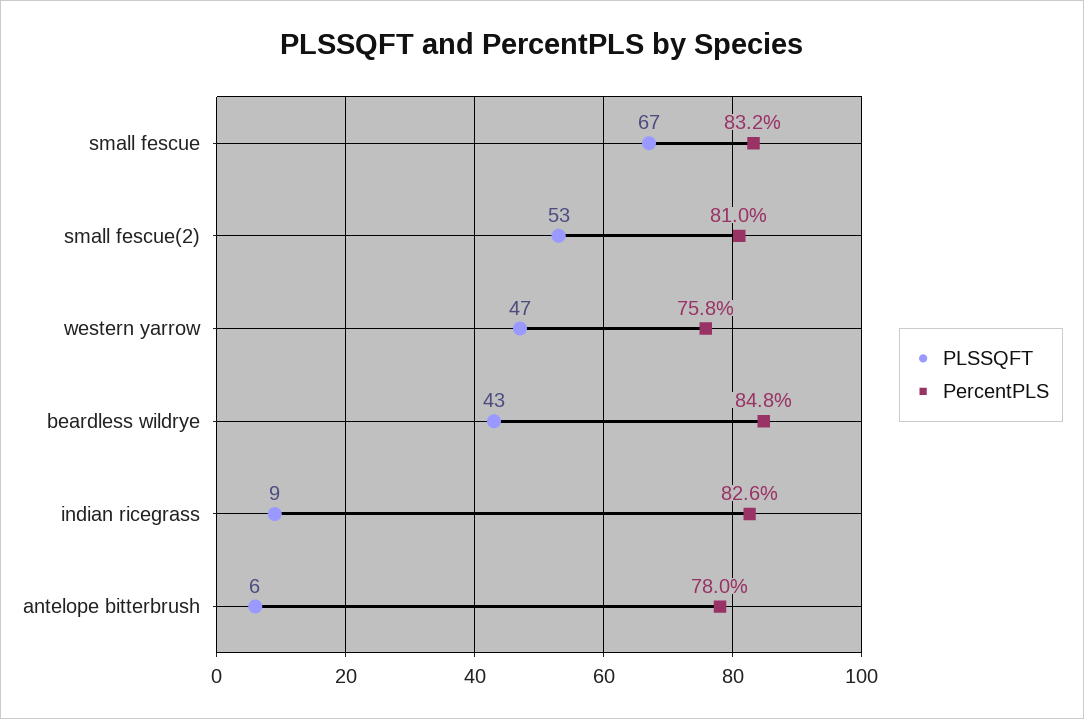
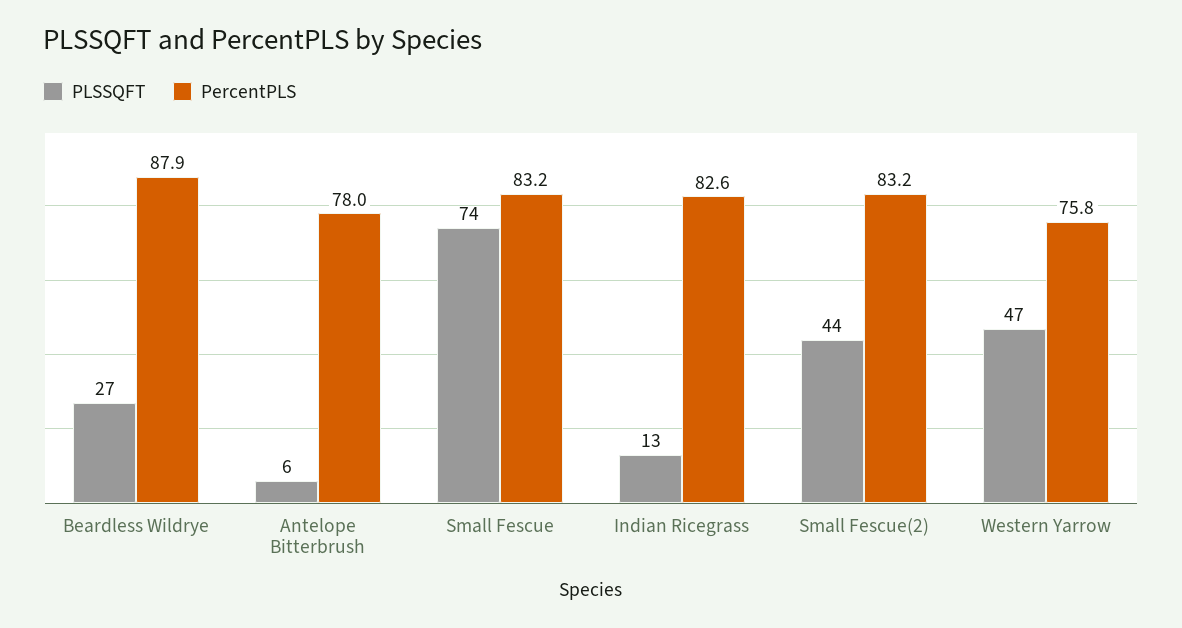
  {
    "PLSSQFT": {
-     "small fescue": 67,
+     "small fescue": 74,
-     "small fescue(2)": 53,
+     "small fescue(2)": 44,
      "western yarrow": 47,
-     "beardless wildrye": 43,
+     "beardless wildrye": 27,
-     "indian ricegrass": 9,
+     "indian ricegrass": 13,
      "antelope bitterbrush": 6
    },
    "PercentPLS": {
      "small fescue": 83.2,
-     "small fescue(2)": 81,
+     "small fescue(2)": 83.2,
      "western yarrow": 75.8,
-     "beardless wildrye": 84.8,
+     "beardless wildrye": 87.9,
      "indian ricegrass": 82.6,
      "antelope bitterbrush": 78
    }
  }

